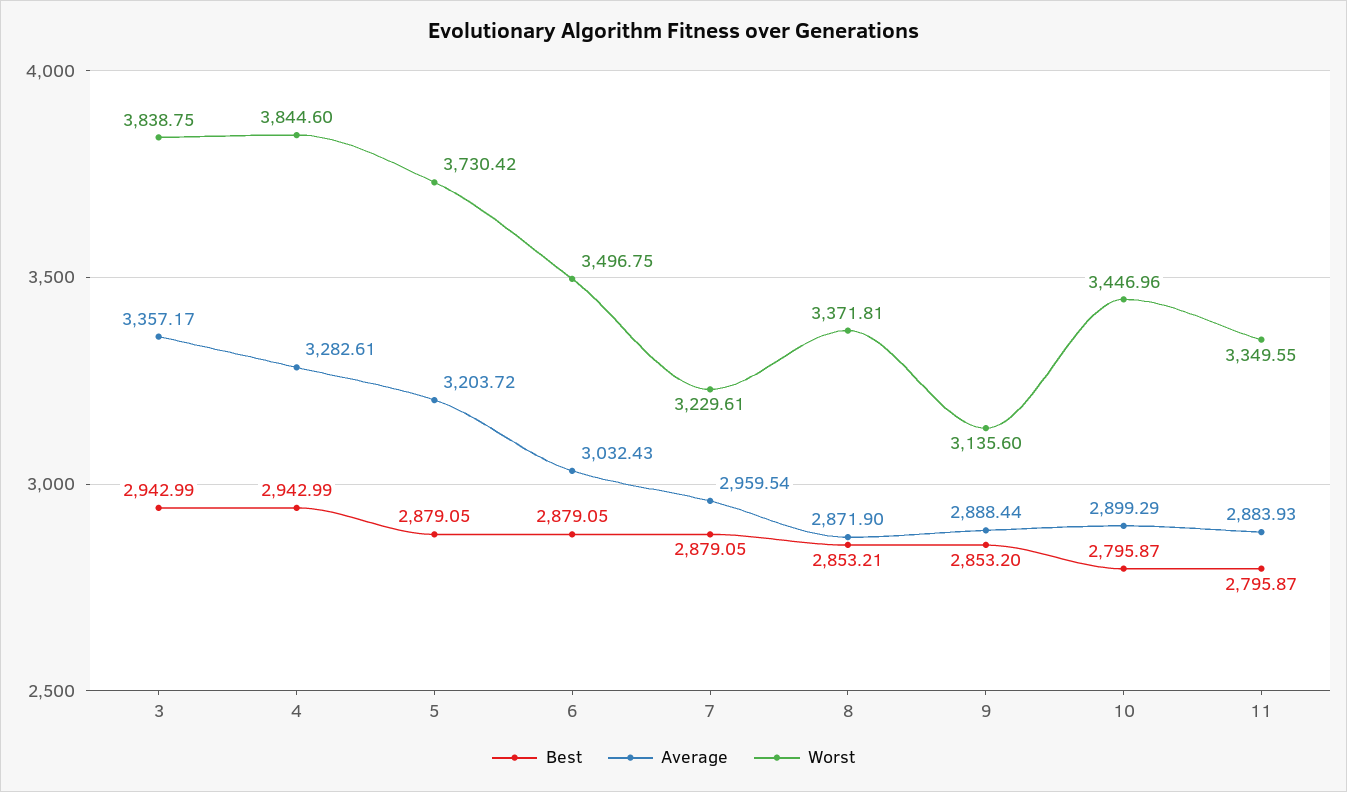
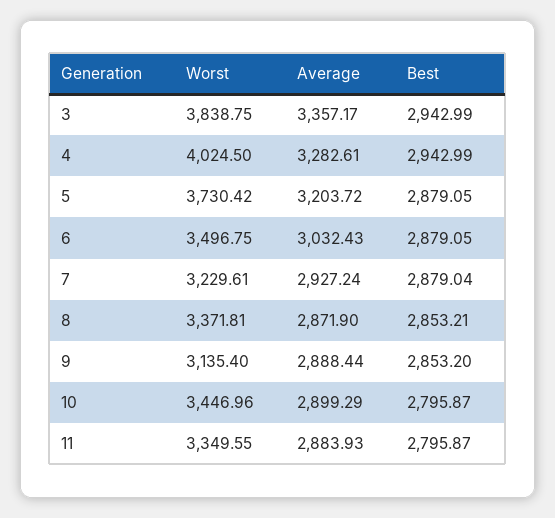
  {
    "Best": {
      "3": 2942.99,
      "4": 2942.99,
      "5": 2879.05,
      "6": 2879.05,
-     "7": 2879.05,
+     "7": 2879.04,
      "8": 2853.21,
      "9": 2853.2,
      "10": 2795.87,
      "11": 2795.87
    },
    "Average": {
      "3": 3357.17,
      "4": 3282.61,
      "5": 3203.72,
      "6": 3032.43,
-     "7": 2959.54,
+     "7": 2927.24,
      "8": 2871.9,
      "9": 2888.44,
      "10": 2899.29,
      "11": 2883.93
    },
    "Worst": {
      "3": 3838.75,
-     "4": 3844.6,
+     "4": 4024.5,
      "5": 3730.42,
      "6": 3496.75,
      "7": 3229.61,
      "8": 3371.81,
-     "9": 3135.6,
+     "9": 3135.4,
      "10": 3446.96,
      "11": 3349.55
    }
  }

